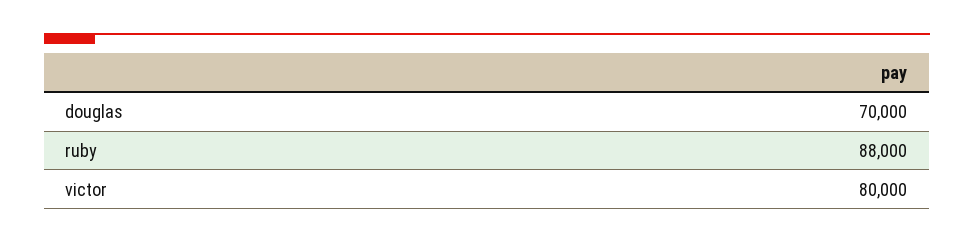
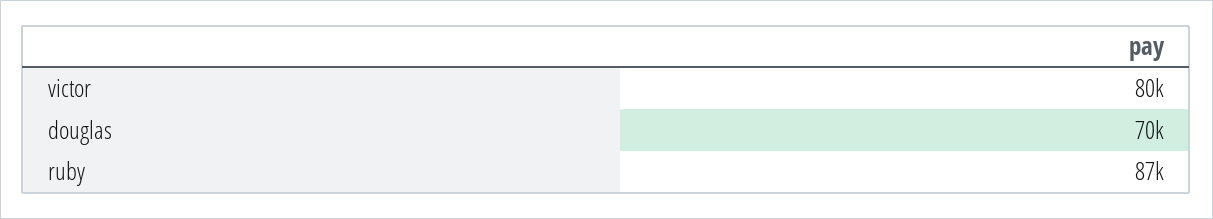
  {
    "douglas": 70000,
-   "ruby": 88000,
+   "ruby": 87000,
    "victor": 80000
  }

